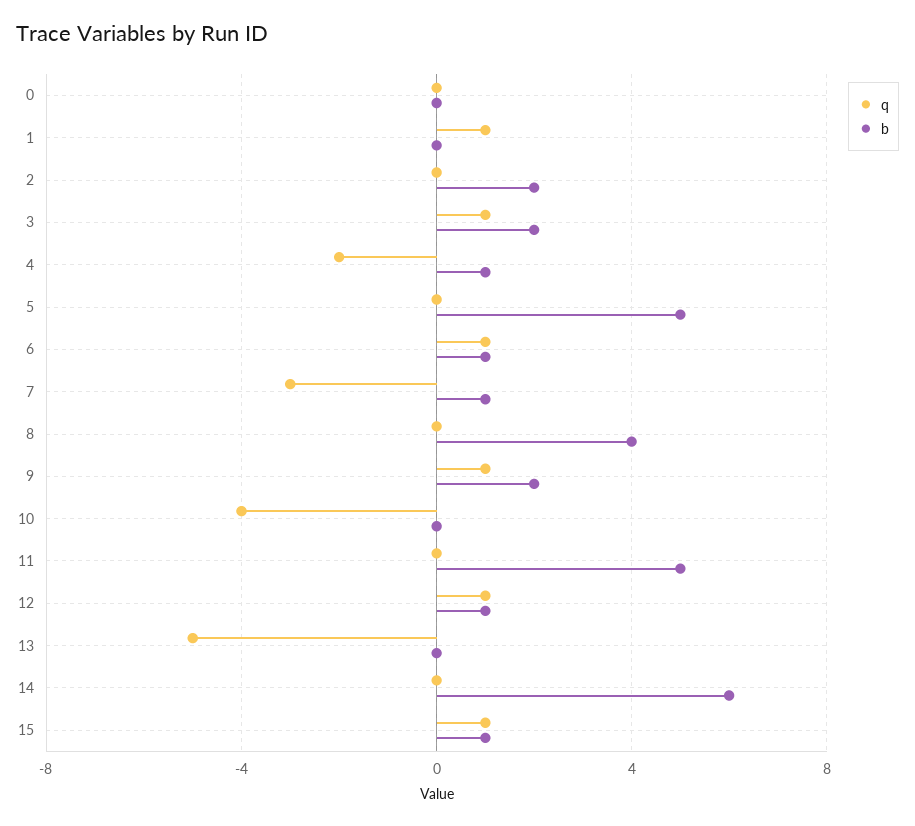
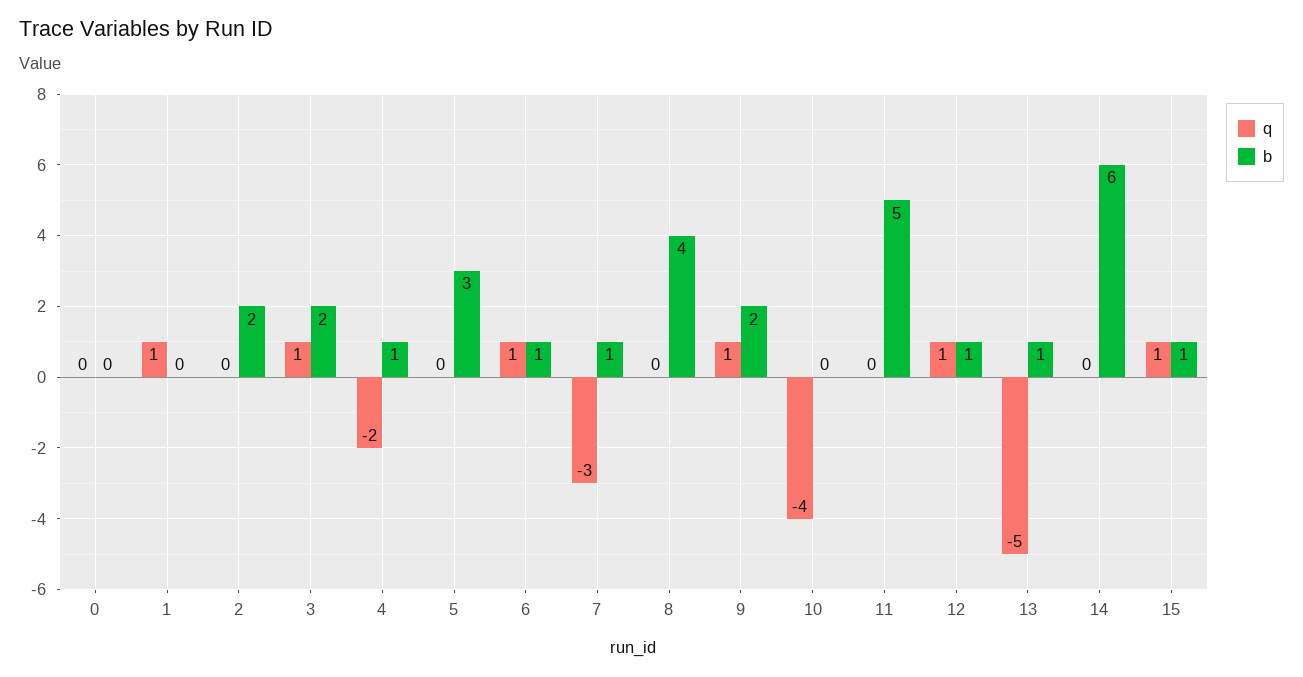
  {
    "q": {
      "0": 0,
      "1": 1,
      "2": 0,
      "3": 1,
      "4": -2,
      "5": 0,
      "6": 1,
      "7": -3,
      "8": 0,
      "9": 1,
      "10": -4,
      "11": 0,
      "12": 1,
      "13": -5,
      "14": 0,
      "15": 1
    },
    "b": {
      "0": 0,
      "1": 0,
      "2": 2,
      "3": 2,
      "4": 1,
-     "5": 5,
+     "5": 3,
      "6": 1,
      "7": 1,
      "8": 4,
      "9": 2,
      "10": 0,
      "11": 5,
      "12": 1,
-     "13": 0,
+     "13": 1,
      "14": 6,
      "15": 1
    }
  }

